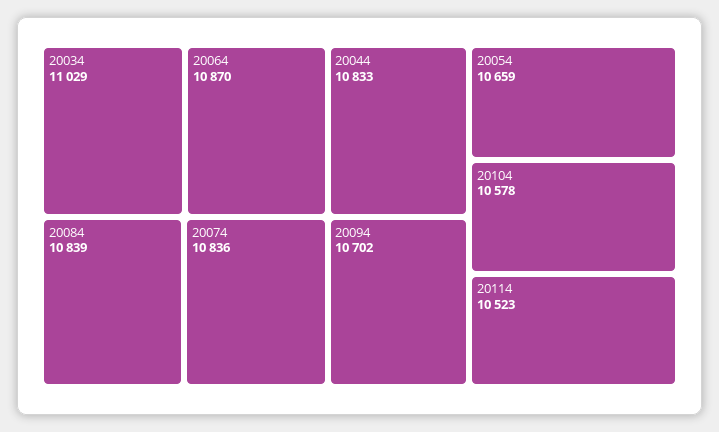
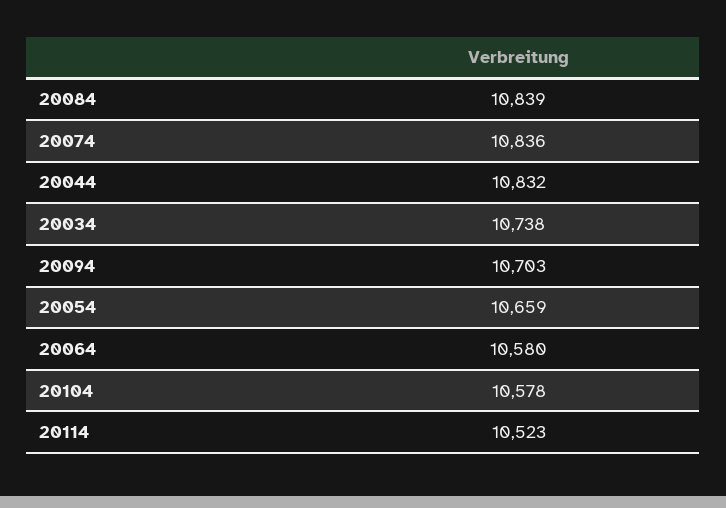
  {
-   "20034": 11029,
+   "20034": 10738,
-   "20064": 10870,
+   "20064": 10580,
    "20084": 10839,
    "20074": 10836,
-   "20044": 10833,
+   "20044": 10832,
-   "20094": 10702,
+   "20094": 10703,
    "20054": 10659,
    "20104": 10578,
    "20114": 10523
  }

